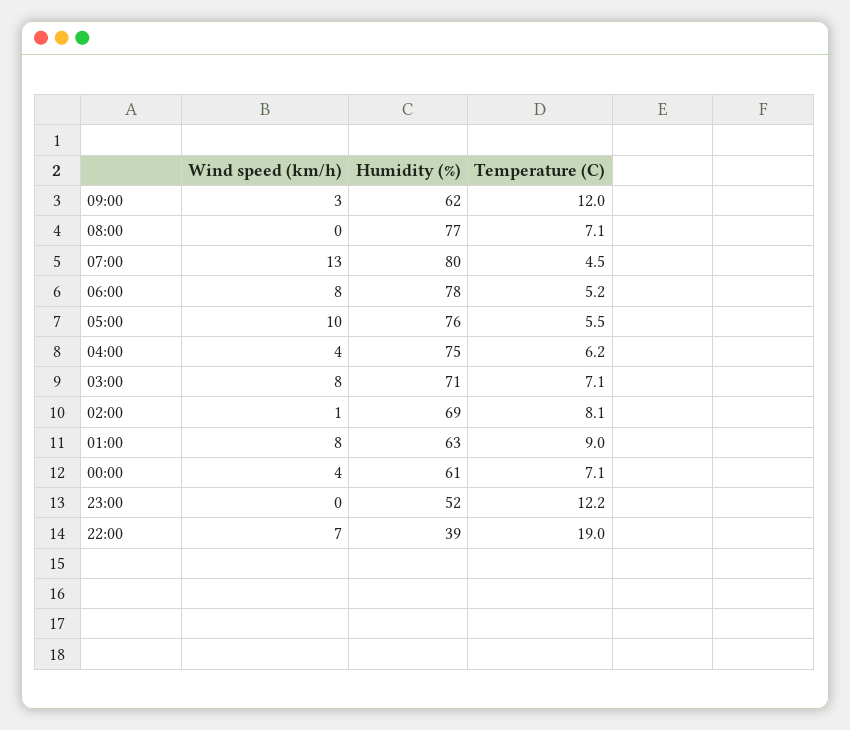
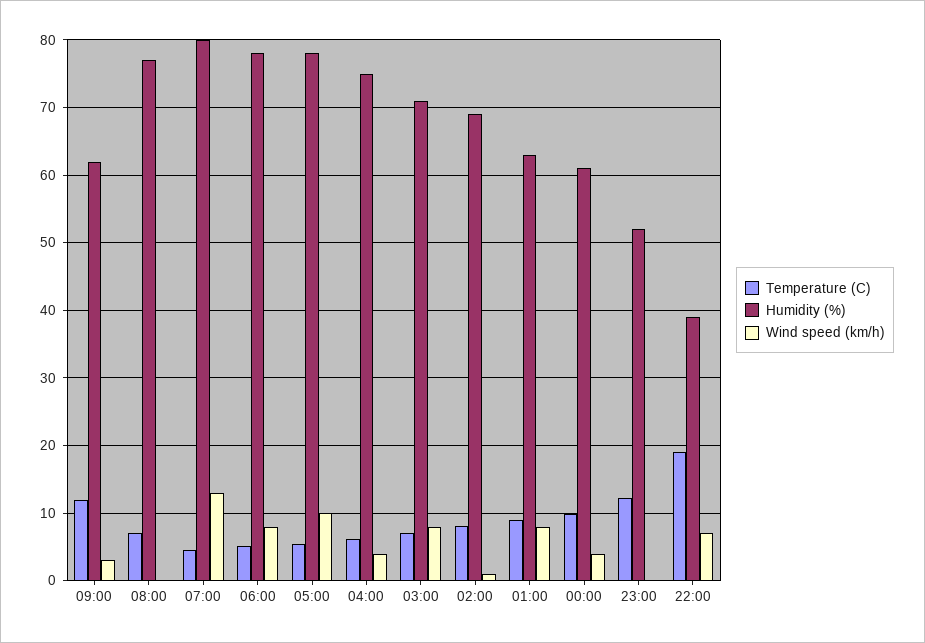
  {
    "Wind speed (km/h)": {
      "09:00": 3,
      "08:00": 0,
      "07:00": 13,
      "06:00": 8,
      "05:00": 10,
      "04:00": 4,
      "03:00": 8,
      "02:00": 1,
      "01:00": 8,
      "00:00": 4,
      "23:00": 0,
      "22:00": 7
    },
    "Humidity (%)": {
      "09:00": 62,
      "08:00": 77,
      "07:00": 80,
      "06:00": 78,
-     "05:00": 76,
+     "05:00": 78,
      "04:00": 75,
      "03:00": 71,
      "02:00": 69,
      "01:00": 63,
      "00:00": 61,
      "23:00": 52,
      "22:00": 39
    },
    "Temperature (C)": {
      "09:00": 12,
      "08:00": 7.1,
      "07:00": 4.5,
      "06:00": 5.2,
      "05:00": 5.5,
      "04:00": 6.2,
      "03:00": 7.1,
      "02:00": 8.1,
      "01:00": 9,
-     "00:00": 7.1,
+     "00:00": 10,
      "23:00": 12.2,
      "22:00": 19
    }
  }

